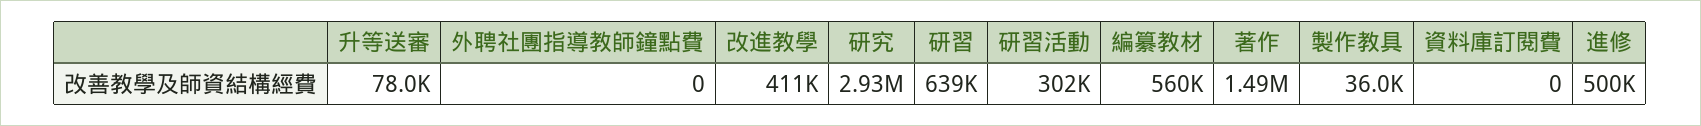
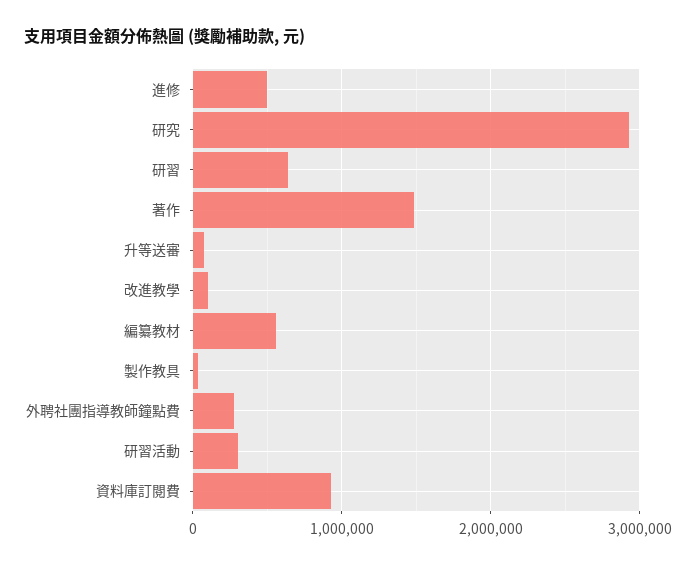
  {
    "升等送審": 78000,
-   "外聘社團指導教師鐘點費": 0,
+   "外聘社團指導教師鐘點費": 300000,
-   "改進教學": 411000,
+   "改進教學": 100000,
    "研究": 2930000,
    "研習": 639000,
    "研習活動": 302000,
    "編纂教材": 560000,
    "著作": 1490000,
    "製作教具": 36000,
-   "資料庫訂閱費": 0,
+   "資料庫訂閱費": 900000,
    "進修": 500000
  }

